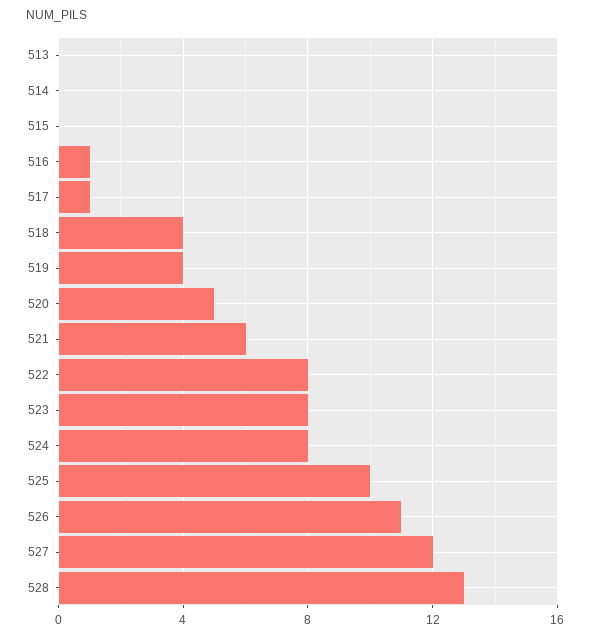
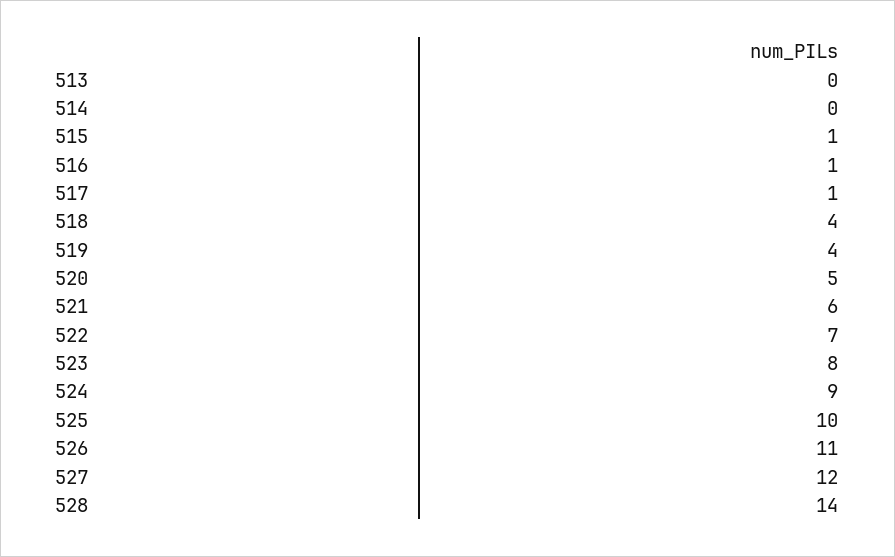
  {
    "513": 0,
    "514": 0,
-   "515": 0,
+   "515": 1,
    "516": 1,
    "517": 1,
    "518": 4,
    "519": 4,
    "520": 5,
    "521": 6,
-   "522": 8,
+   "522": 7,
    "523": 8,
-   "524": 8,
+   "524": 9,
    "525": 10,
    "526": 11,
    "527": 12,
-   "528": 13
+   "528": 14
  }

